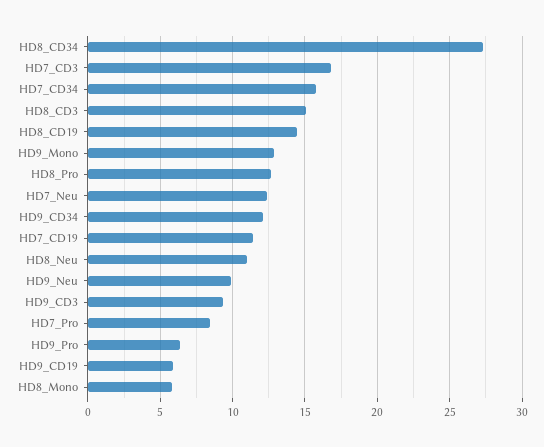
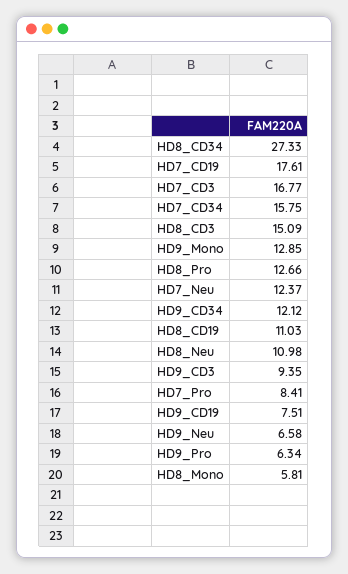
  {
    "HD8_CD34": 27.33,
    "HD7_CD3": 16.77,
    "HD7_CD34": 15.75,
    "HD8_CD3": 15.09,
-   "HD8_CD19": 14.5,
+   "HD8_CD19": 11.03,
    "HD9_Mono": 12.85,
    "HD8_Pro": 12.66,
    "HD7_Neu": 12.37,
    "HD9_CD34": 12.12,
-   "HD7_CD19": 11.5,
+   "HD7_CD19": 17.61,
    "HD8_Neu": 10.98,
-   "HD9_Neu": 10,
+   "HD9_Neu": 6.58,
    "HD9_CD3": 9.35,
    "HD7_Pro": 8.41,
    "HD9_Pro": 6.34,
-   "HD9_CD19": 6,
+   "HD9_CD19": 7.51,
    "HD8_Mono": 5.81
  }

